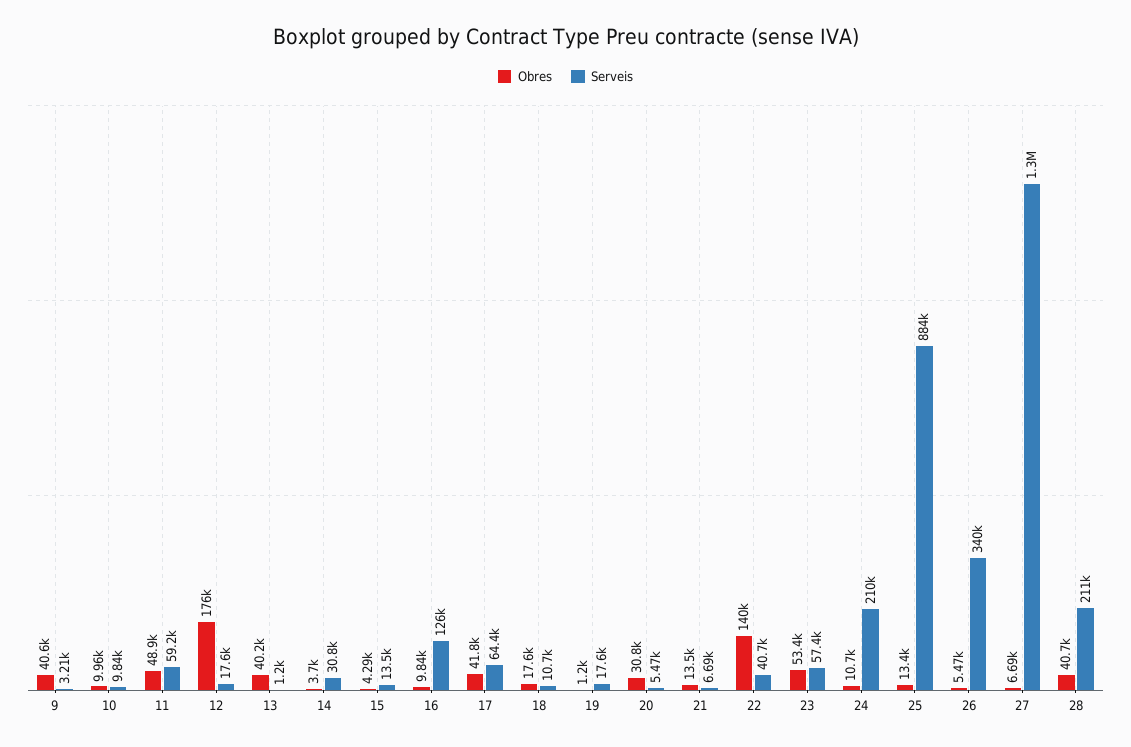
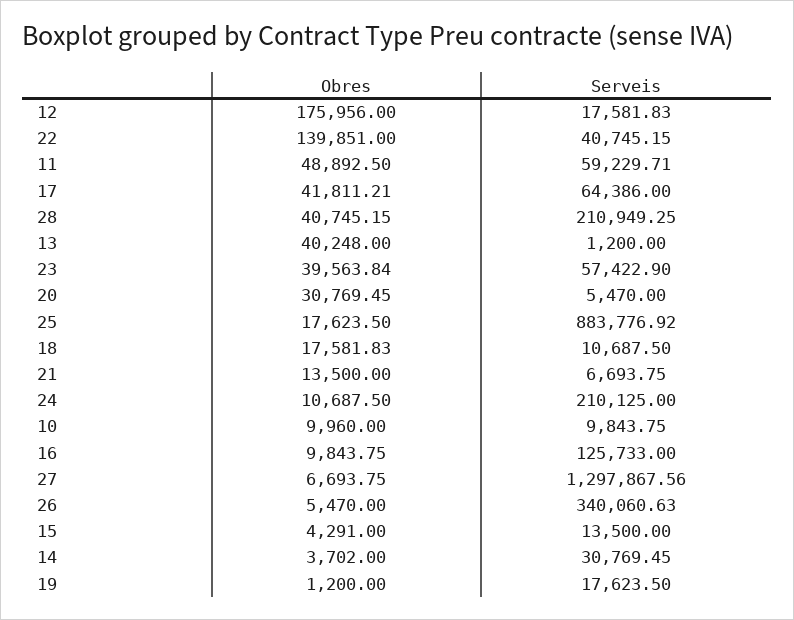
  {
    "Obres": {
-     "9": 40600,
      "10": 9960,
      "11": 48892.5,
      "12": 175956,
      "13": 40248,
      "14": 3702,
      "15": 4291,
      "16": 9843.75,
      "17": 41811.21,
      "18": 17581.83,
      "19": 1200,
      "20": 30769.45,
      "21": 13500,
      "22": 139851,
-     "23": 53400,
+     "23": 39563.84,
      "24": 10687.5,
-     "25": 13400,
+     "25": 17623.5,
      "26": 5470,
      "27": 6693.75,
      "28": 40745.15
    },
    "Serveis": {
-     "9": 3210,
      "10": 9843.75,
      "11": 59229.71,
      "12": 17581.83,
      "13": 1200,
      "14": 30769.45,
      "15": 13500,
      "16": 125733,
      "17": 64386,
      "18": 10687.5,
      "19": 17623.5,
      "20": 5470,
      "21": 6693.75,
      "22": 40745.15,
      "23": 57422.9,
      "24": 210125,
      "25": 883776.92,
      "26": 340060.63,
      "27": 1297867.56,
      "28": 210949.25
    }
  }

